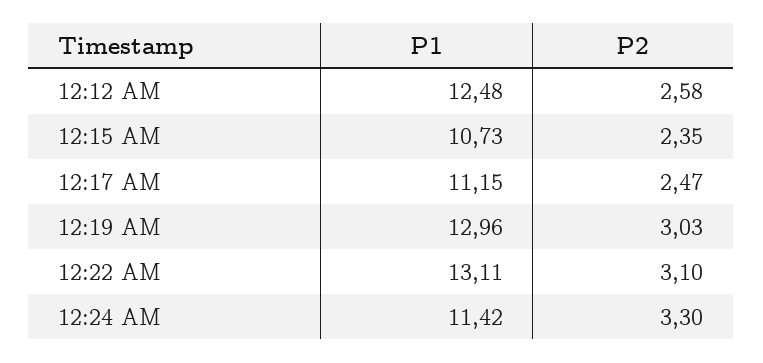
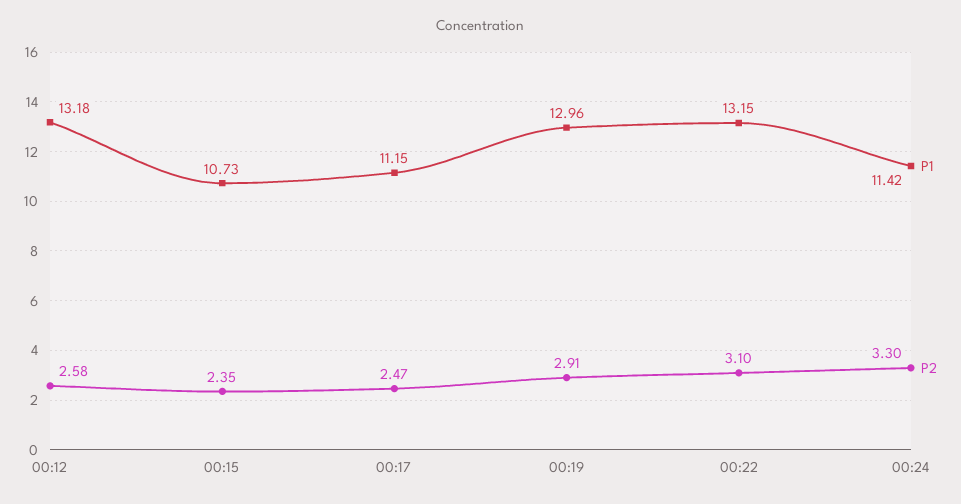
  {
    "P1": {
-     "12:12 AM": 12.48,
+     "12:12 AM": 13.18,
      "12:15 AM": 10.73,
      "12:17 AM": 11.15,
      "12:19 AM": 12.96,
-     "12:22 AM": 13.11,
+     "12:22 AM": 13.15,
      "12:24 AM": 11.42
    },
    "P2": {
      "12:12 AM": 2.58,
      "12:15 AM": 2.35,
      "12:17 AM": 2.47,
-     "12:19 AM": 3.03,
+     "12:19 AM": 2.91,
      "12:22 AM": 3.1,
      "12:24 AM": 3.3
    }
  }

